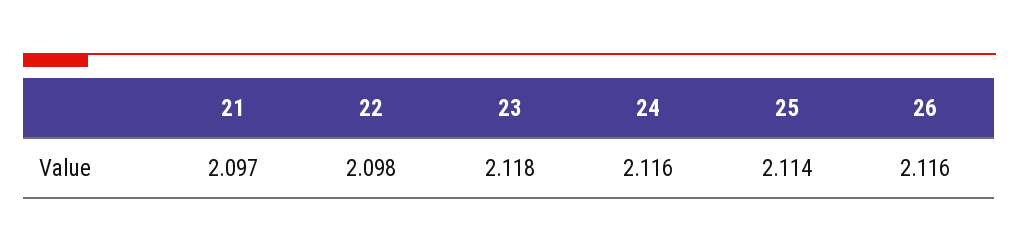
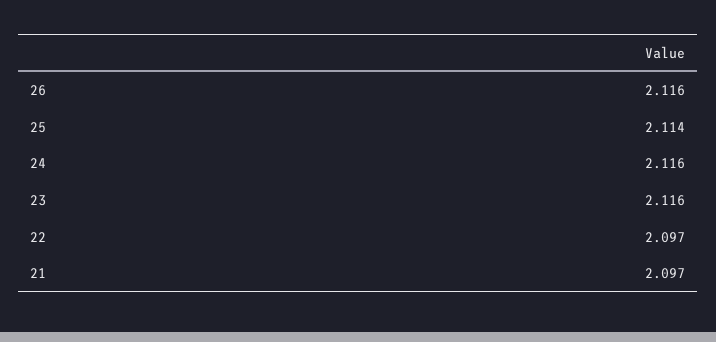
  {
    "21": 2.097,
-   "22": 2.098,
+   "22": 2.097,
-   "23": 2.118,
+   "23": 2.116,
    "24": 2.116,
    "25": 2.114,
    "26": 2.116
  }

